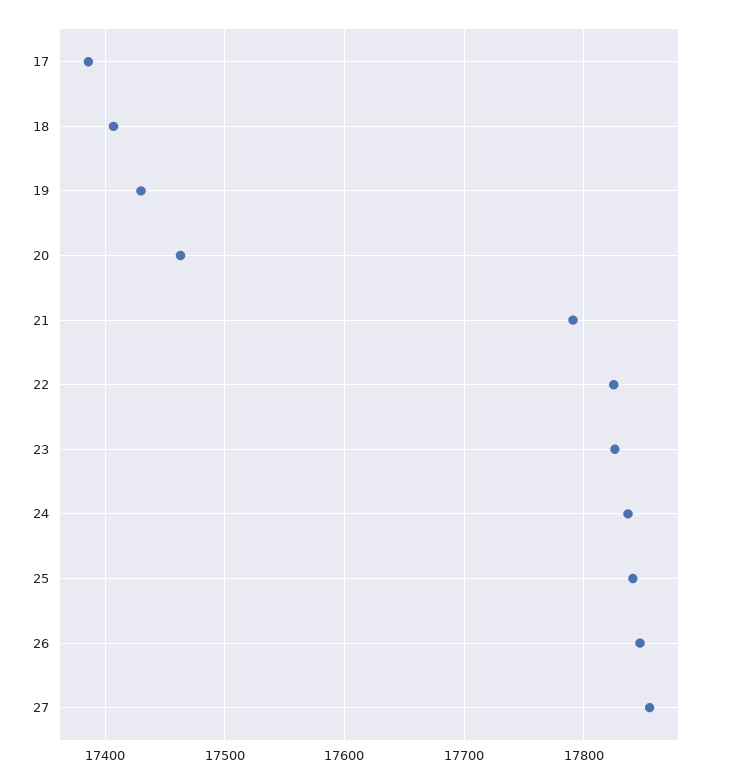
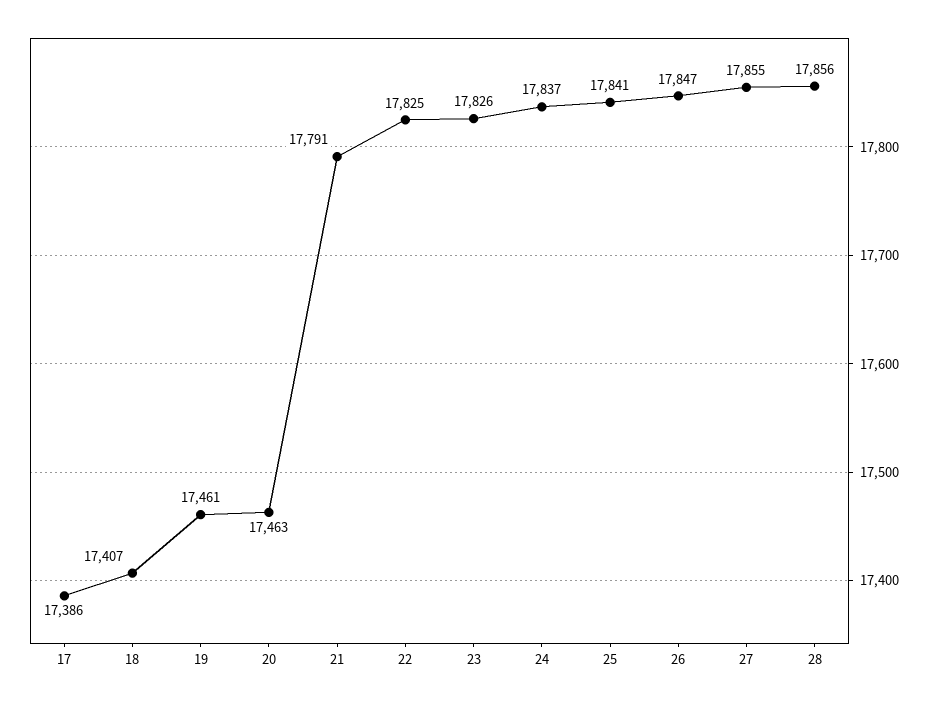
  {
    "17": 17386,
    "18": 17407,
-   "19": 17430,
+   "19": 17461,
    "20": 17463,
    "21": 17791,
    "22": 17825,
    "23": 17826,
    "24": 17837,
    "25": 17841,
    "26": 17847,
-   "27": 17855
+   "27": 17855,
+   "28": 17856
  }

